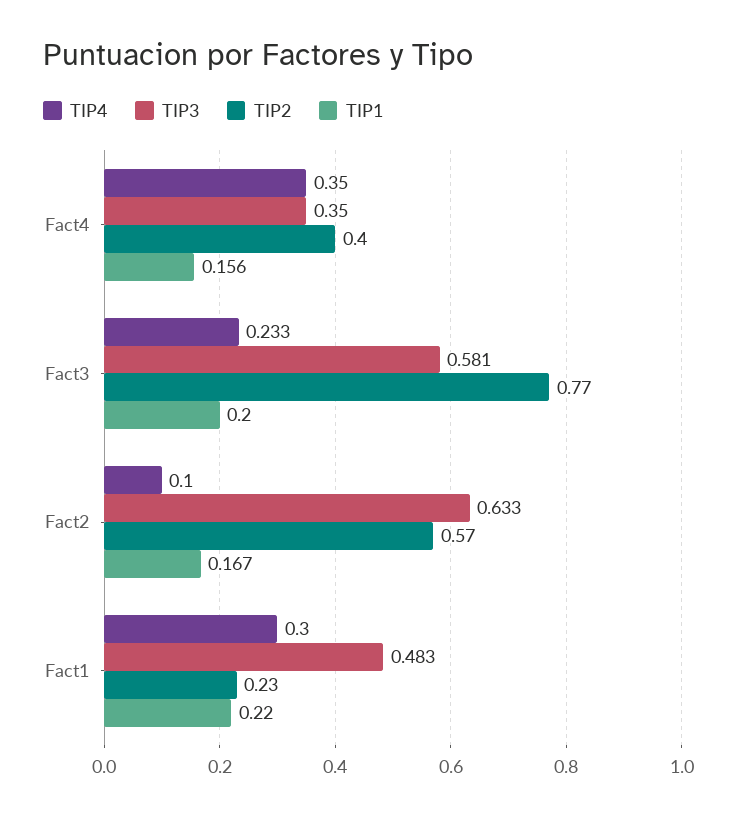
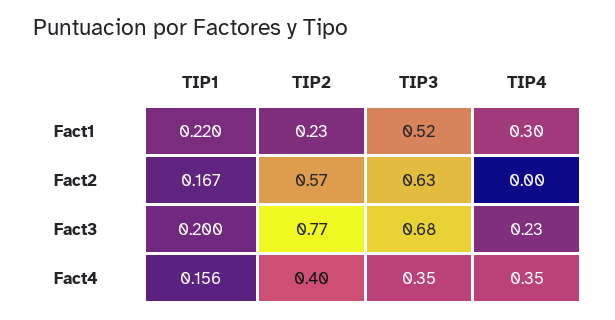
  {
    "TIP4": {
      "Fact4": 0.35,
      "Fact3": 0.233,
-     "Fact2": 0.1,
+     "Fact2": 0,
      "Fact1": 0.3
    },
    "TIP3": {
      "Fact4": 0.35,
-     "Fact3": 0.581,
+     "Fact3": 0.68,
      "Fact2": 0.633,
-     "Fact1": 0.483
+     "Fact1": 0.52
    },
    "TIP2": {
      "Fact4": 0.4,
      "Fact3": 0.77,
      "Fact2": 0.57,
      "Fact1": 0.23
    },
    "TIP1": {
      "Fact4": 0.156,
      "Fact3": 0.2,
      "Fact2": 0.167,
      "Fact1": 0.22
    }
  }

